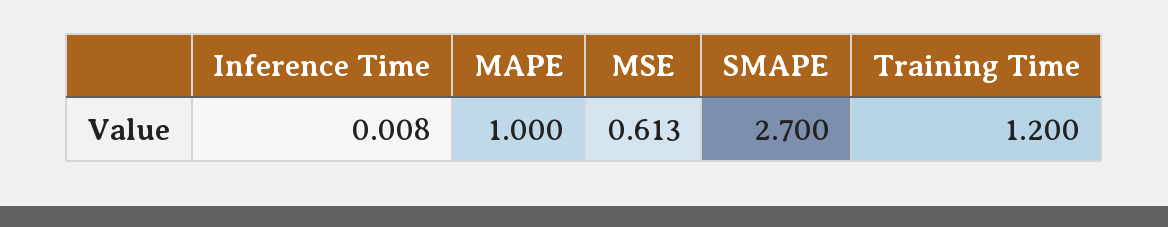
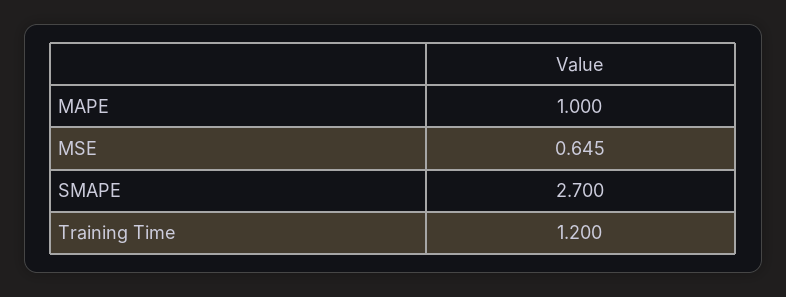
  {
-   "Inference Time": 0.008,
    "MAPE": 1,
-   "MSE": 0.613,
+   "MSE": 0.645,
    "SMAPE": 2.7,
    "Training Time": 1.2
  }

